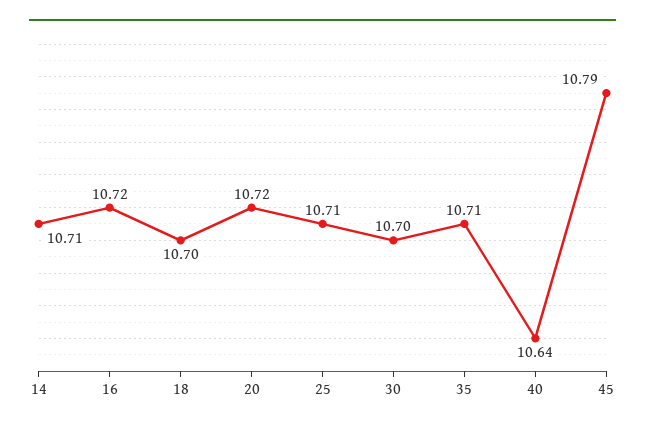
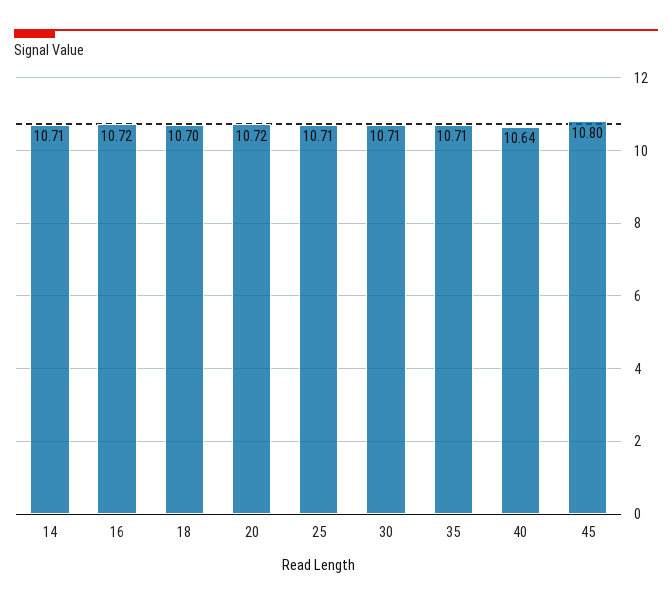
  {
    "14": 10.71,
    "16": 10.72,
    "18": 10.7,
    "20": 10.72,
    "25": 10.71,
-   "30": 10.7,
+   "30": 10.71,
    "35": 10.71,
    "40": 10.64,
-   "45": 10.79
+   "45": 10.8
  }

